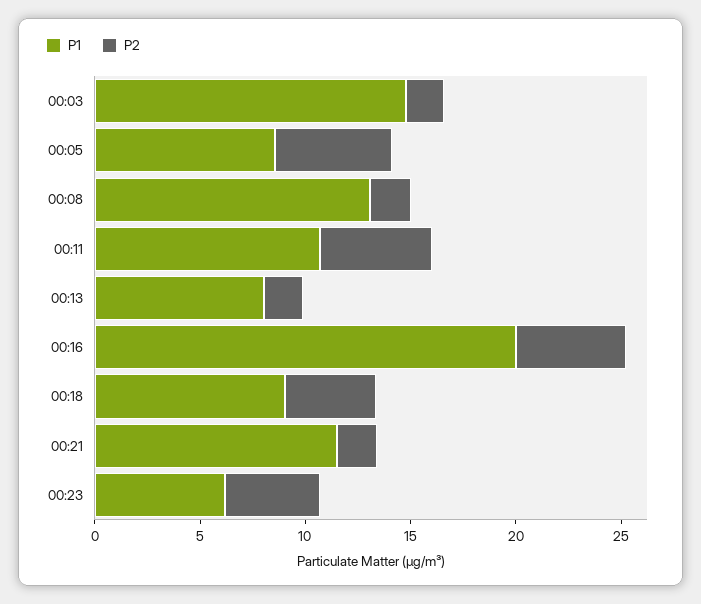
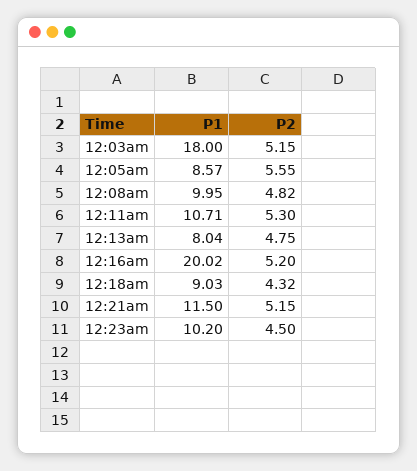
  {
    "P1": {
-     "00:03": 15,
+     "00:03": 18,
      "00:05": 8.57,
-     "00:08": 13,
+     "00:08": 9.95,
      "00:11": 10.71,
      "00:13": 8.04,
      "00:16": 20.02,
      "00:18": 9.03,
      "00:21": 11.5,
-     "00:23": 6
+     "00:23": 10.2
    },
    "P2": {
-     "00:03": 2,
+     "00:03": 5.15,
      "00:05": 5.55,
-     "00:08": 2,
+     "00:08": 4.82,
      "00:11": 5.3,
-     "00:13": 2,
+     "00:13": 4.75,
      "00:16": 5.2,
      "00:18": 4.32,
-     "00:21": 2,
+     "00:21": 5.15,
      "00:23": 4.5
    }
  }

